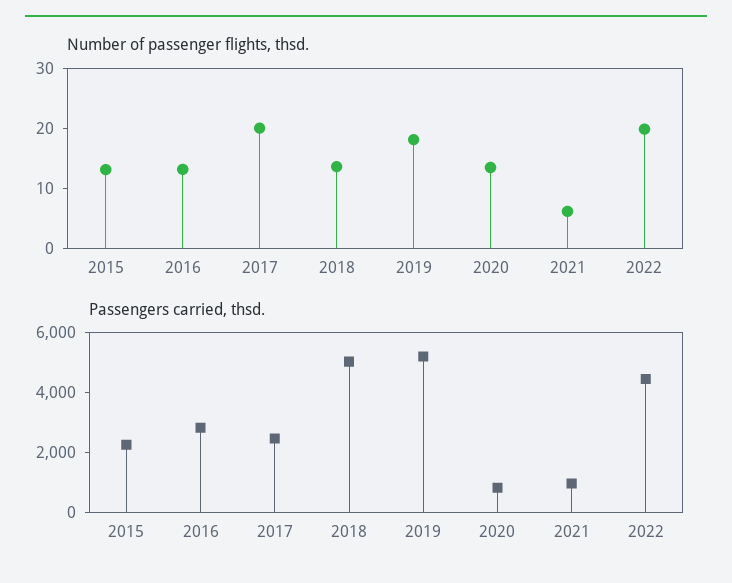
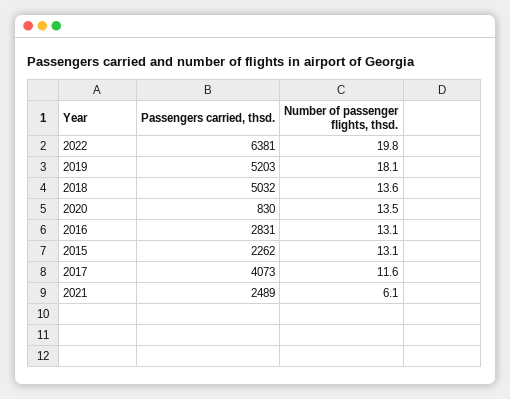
  {
    "Number of passenger flights, thsd.": {
      "2015": 13.1,
      "2016": 13.1,
-     "2017": 20,
+     "2017": 11.6,
      "2018": 13.6,
      "2019": 18.1,
      "2020": 13.5,
      "2021": 6.1,
      "2022": 19.8
    },
    "Passengers carried, thsd.": {
      "2015": 2262,
      "2016": 2831,
-     "2017": 2500,
+     "2017": 4073,
      "2018": 5032,
      "2019": 5203,
      "2020": 830,
-     "2021": 1000,
+     "2021": 2489,
-     "2022": 4500
+     "2022": 6381
    }
  }

